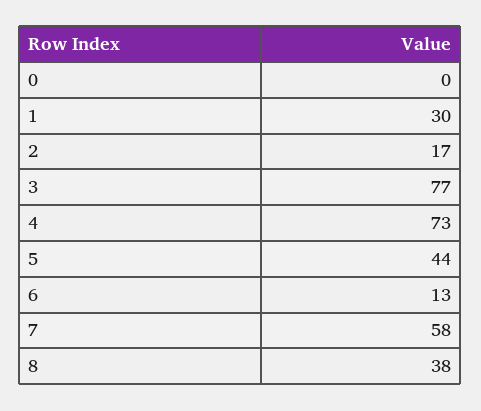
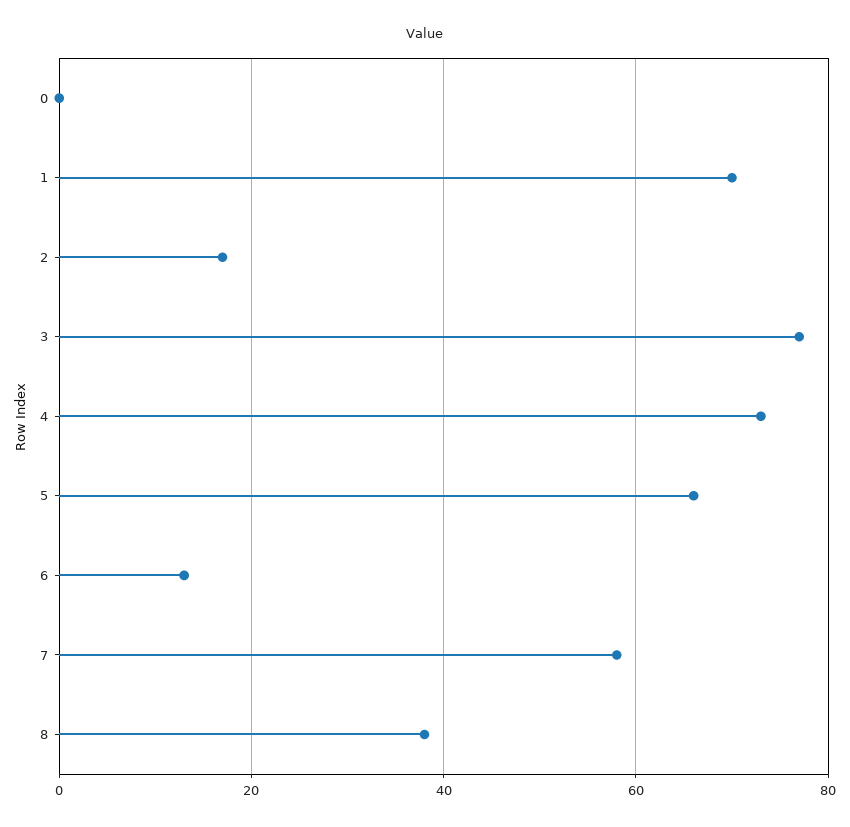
  {
    "0": 0,
-   "1": 30,
+   "1": 70,
    "2": 17,
    "3": 77,
    "4": 73,
-   "5": 44,
+   "5": 65,
    "6": 13,
    "7": 58,
    "8": 38
  }

